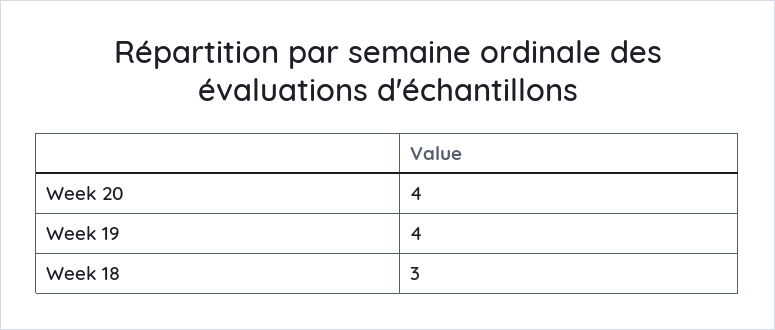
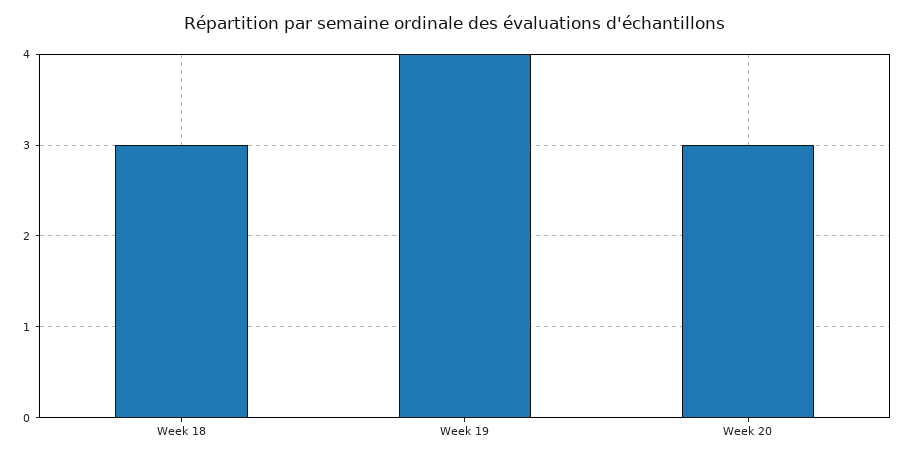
  {
-   "Week 20": 4,
+   "Week 20": 3,
    "Week 19": 4,
    "Week 18": 3
  }

